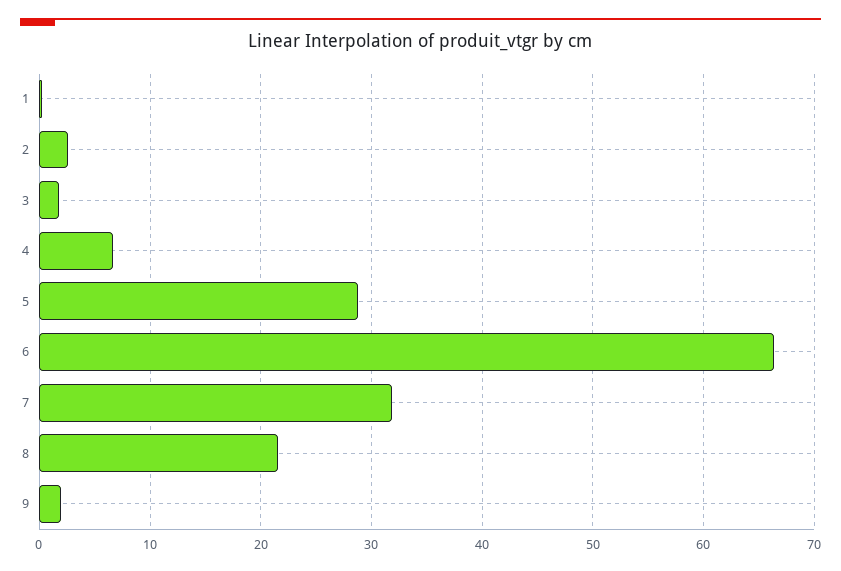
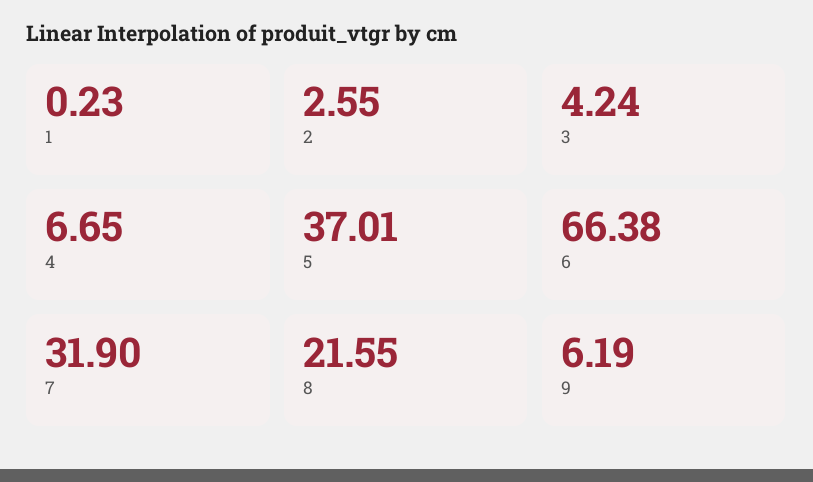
  {
    "1": 0.23,
    "2": 2.55,
-   "3": 2,
+   "3": 4.24,
    "4": 6.65,
-   "5": 29,
+   "5": 37.01,
    "6": 66.38,
    "7": 31.9,
    "8": 21.55,
-   "9": 2
+   "9": 6.19
  }

